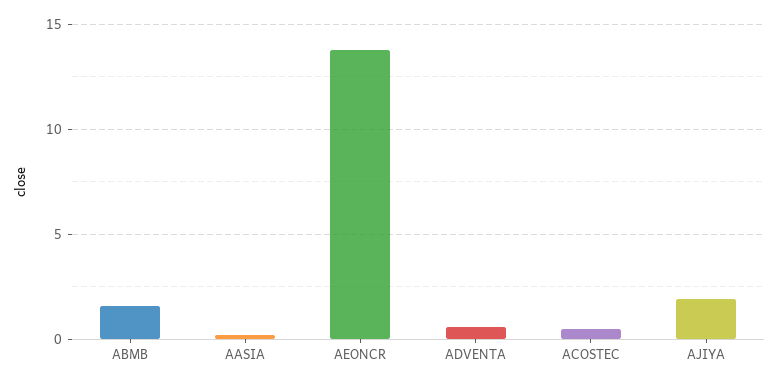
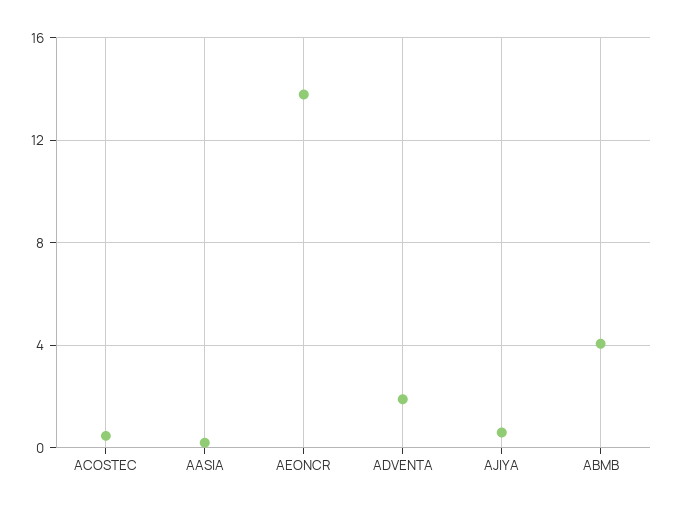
  {
-   "ABMB": 1.5,
+   "ABMB": 4,
    "AASIA": 0,
    "AEONCR": 14,
-   "ADVENTA": 0.5,
+   "ADVENTA": 2,
    "ACOSTEC": 0.5,
-   "AJIYA": 2
+   "AJIYA": 0.5
  }

